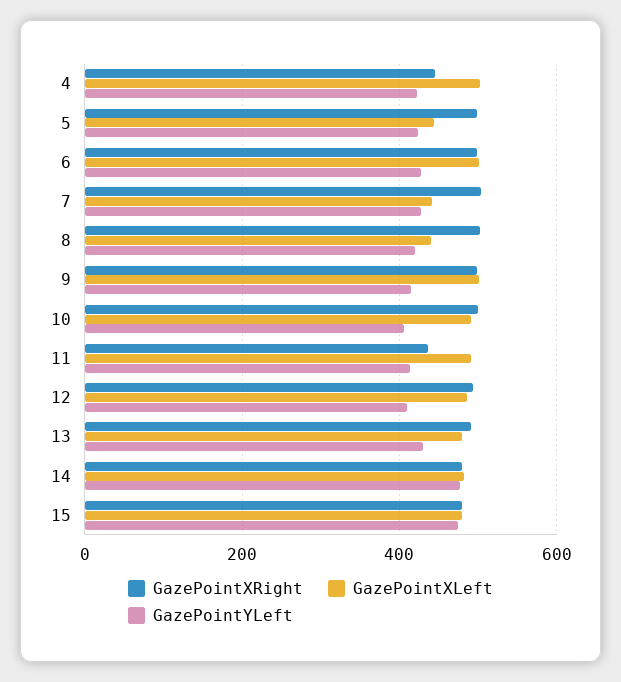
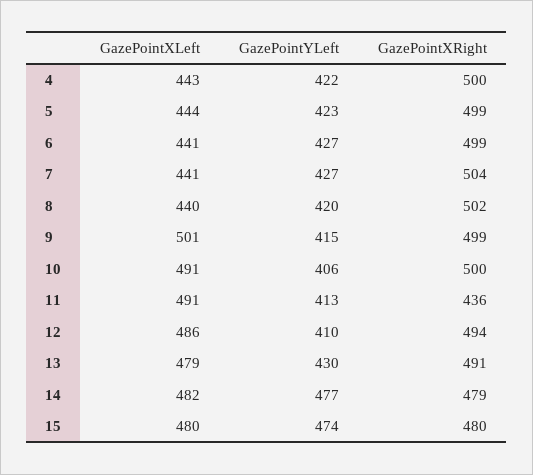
  {
    "GazePointXRight": {
-     "4": 440,
+     "4": 500,
      "5": 499,
      "6": 499,
      "7": 504,
      "8": 502,
      "9": 499,
      "10": 500,
      "11": 436,
      "12": 494,
      "13": 491,
      "14": 479,
      "15": 480
    },
    "GazePointXLeft": {
-     "4": 500,
+     "4": 443,
      "5": 444,
-     "6": 500,
+     "6": 441,
      "7": 441,
      "8": 440,
      "9": 501,
      "10": 491,
      "11": 491,
      "12": 486,
      "13": 479,
      "14": 482,
      "15": 480
    },
    "GazePointYLeft": {
      "4": 422,
      "5": 423,
      "6": 427,
      "7": 427,
      "8": 420,
      "9": 415,
      "10": 406,
      "11": 413,
      "12": 410,
      "13": 430,
      "14": 477,
      "15": 474
    }
  }

